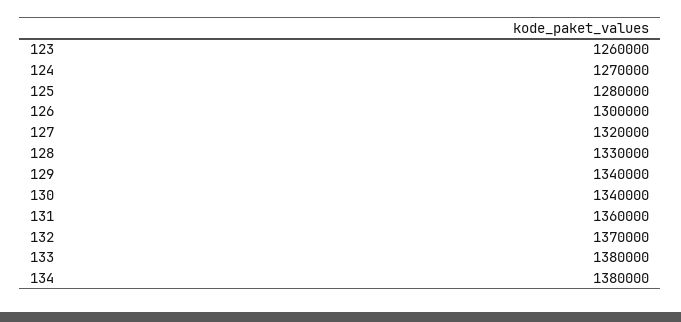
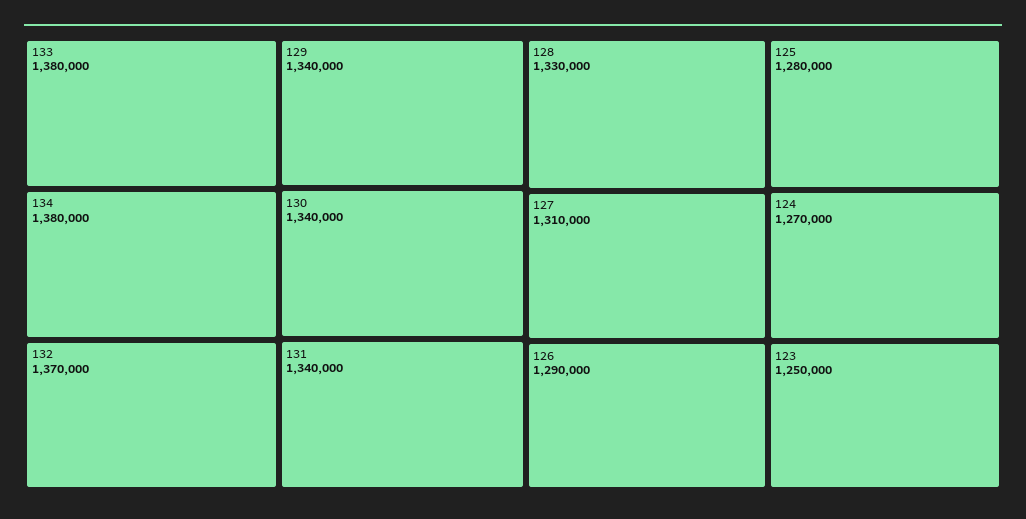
  {
-   "123": 1260000,
+   "123": 1250000,
    "124": 1270000,
    "125": 1280000,
-   "126": 1300000,
+   "126": 1290000,
-   "127": 1320000,
+   "127": 1310000,
    "128": 1330000,
    "129": 1340000,
    "130": 1340000,
-   "131": 1360000,
+   "131": 1340000,
    "132": 1370000,
    "133": 1380000,
    "134": 1380000
  }

